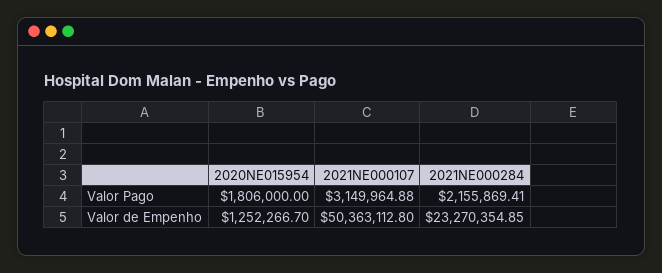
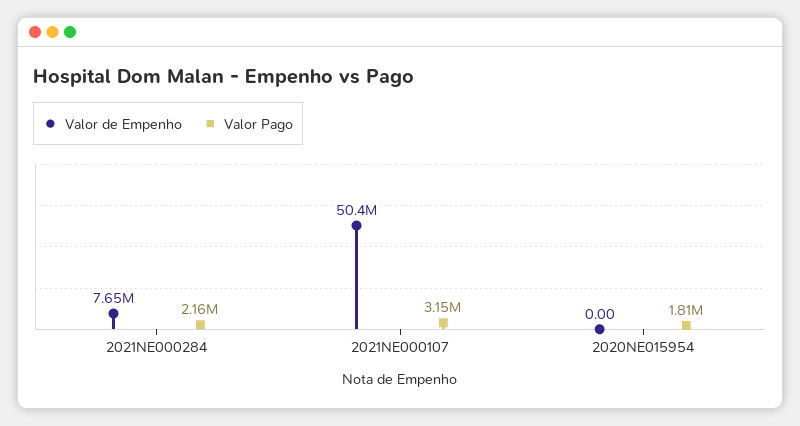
  {
    "Valor Pago": {
      "2020NE015954": 1806000,
      "2021NE000107": 3149964.88,
      "2021NE000284": 2155869.41
    },
    "Valor de Empenho": {
-     "2020NE015954": 1252266.7,
+     "2020NE015954": 0,
      "2021NE000107": 50363112.8,
-     "2021NE000284": 23270354.85
+     "2021NE000284": 7650000
    }
  }

